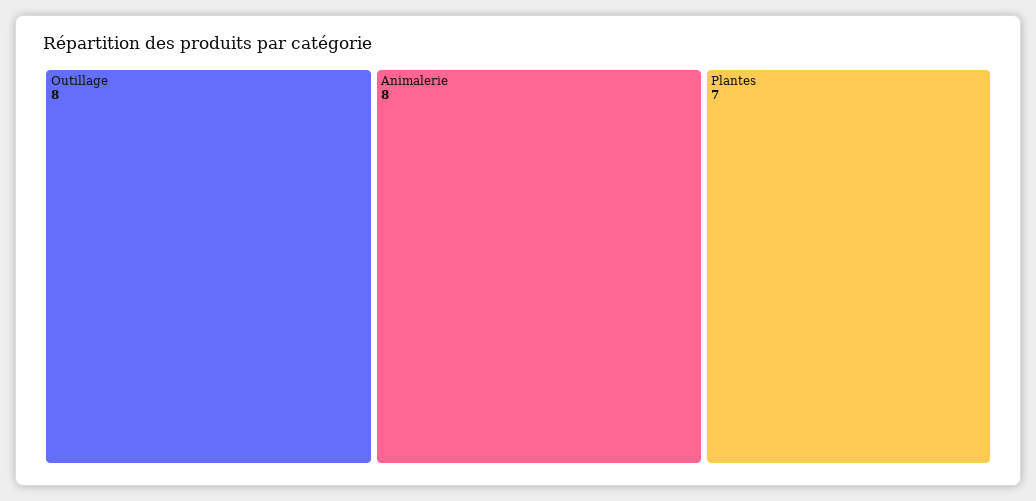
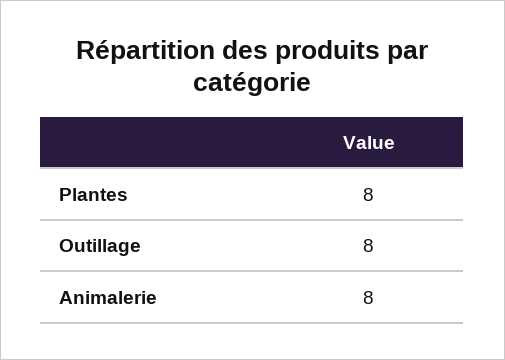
  {
    "Outillage": 8,
    "Animalerie": 8,
-   "Plantes": 7
+   "Plantes": 8
  }

